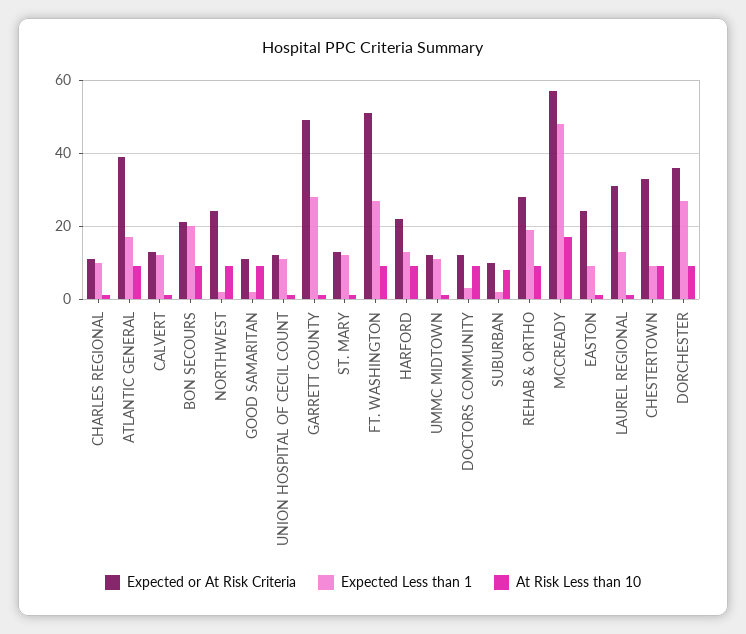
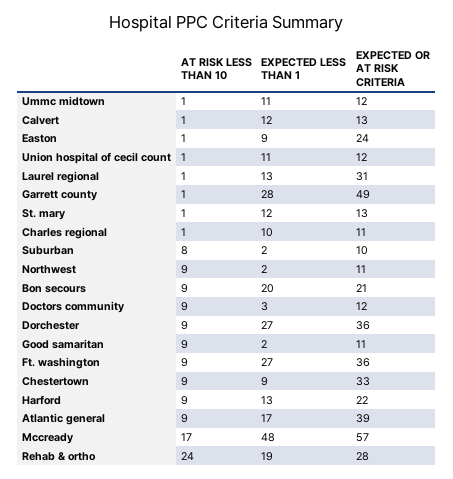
  {
    "Expected or At Risk Criteria": {
      "CHARLES REGIONAL": 11,
      "ATLANTIC GENERAL": 39,
      "CALVERT": 13,
      "BON SECOURS": 21,
-     "NORTHWEST": 25,
+     "NORTHWEST": 11,
      "GOOD SAMARITAN": 11,
      "UNION HOSPITAL OF CECIL COUNT": 12,
      "GARRETT COUNTY": 49,
      "ST. MARY": 13,
-     "FT. WASHINGTON": 50,
+     "FT. WASHINGTON": 36,
      "HARFORD": 22,
      "UMMC MIDTOWN": 12,
      "DOCTORS COMMUNITY": 12,
      "SUBURBAN": 10,
      "REHAB & ORTHO": 28,
      "MCCREADY": 57,
      "EASTON": 24,
      "LAUREL REGIONAL": 31,
      "CHESTERTOWN": 33,
      "DORCHESTER": 36
    },
    "Expected Less than 1": {
      "CHARLES REGIONAL": 10,
      "ATLANTIC GENERAL": 17,
      "CALVERT": 12,
      "BON SECOURS": 20,
      "NORTHWEST": 2,
      "GOOD SAMARITAN": 2,
      "UNION HOSPITAL OF CECIL COUNT": 11,
      "GARRETT COUNTY": 28,
      "ST. MARY": 12,
      "FT. WASHINGTON": 27,
      "HARFORD": 13,
      "UMMC MIDTOWN": 11,
      "DOCTORS COMMUNITY": 3,
      "SUBURBAN": 2,
      "REHAB & ORTHO": 19,
      "MCCREADY": 48,
      "EASTON": 9,
      "LAUREL REGIONAL": 13,
      "CHESTERTOWN": 9,
      "DORCHESTER": 27
    },
    "At Risk Less than 10": {
      "CHARLES REGIONAL": 1,
      "ATLANTIC GENERAL": 9,
      "CALVERT": 1,
      "BON SECOURS": 9,
      "NORTHWEST": 9,
      "GOOD SAMARITAN": 9,
      "UNION HOSPITAL OF CECIL COUNT": 1,
      "GARRETT COUNTY": 1,
      "ST. MARY": 1,
      "FT. WASHINGTON": 9,
      "HARFORD": 9,
      "UMMC MIDTOWN": 1,
      "DOCTORS COMMUNITY": 9,
      "SUBURBAN": 8,
-     "REHAB & ORTHO": 10,
+     "REHAB & ORTHO": 24,
      "MCCREADY": 17,
      "EASTON": 1,
      "LAUREL REGIONAL": 1,
      "CHESTERTOWN": 9,
      "DORCHESTER": 9
    }
  }

